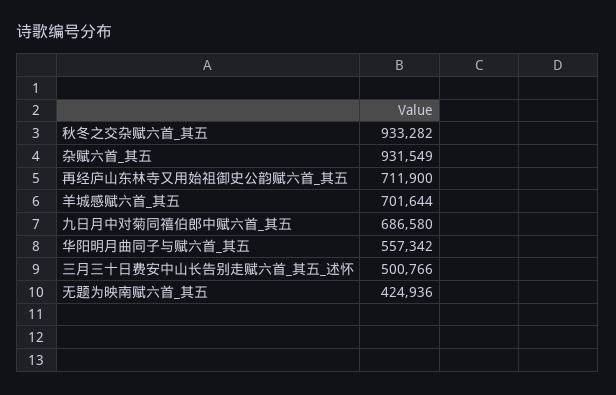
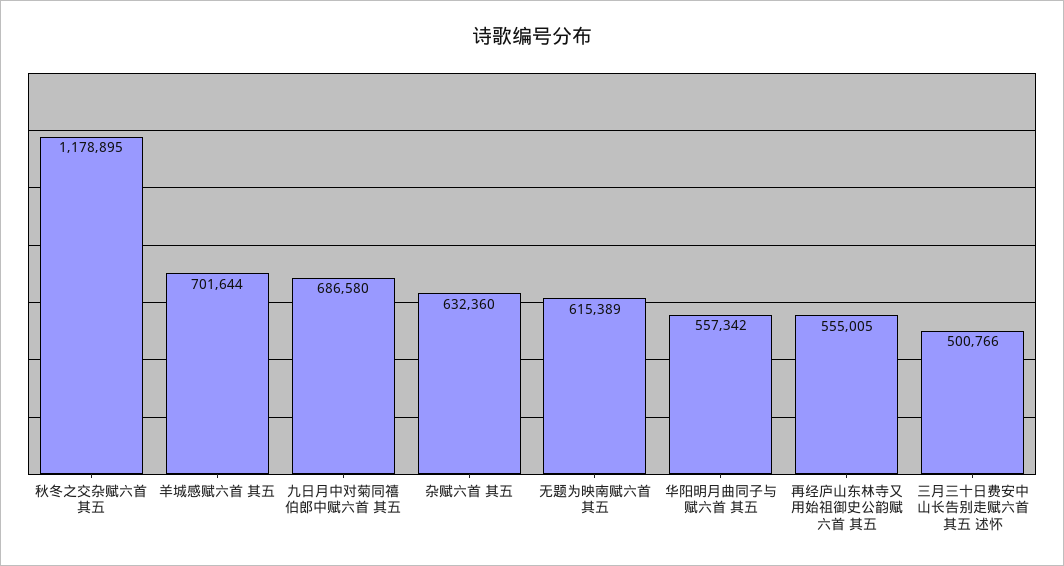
  {
-   "秋冬之交杂赋六首_其五": 933282,
+   "秋冬之交杂赋六首_其五": 1178895,
-   "杂赋六首_其五": 931549,
+   "杂赋六首_其五": 632360,
-   "再经庐山东林寺又用始祖御史公韵赋六首_其五": 711900,
+   "再经庐山东林寺又用始祖御史公韵赋六首_其五": 555005,
    "羊城感赋六首_其五": 701644,
    "九日月中对菊同禧伯郎中赋六首_其五": 686580,
    "华阳明月曲同子与赋六首_其五": 557342,
    "三月三十日费安中山长告别走赋六首_其五_述怀": 500766,
-   "无题为映南赋六首_其五": 424936
+   "无题为映南赋六首_其五": 615389
  }

